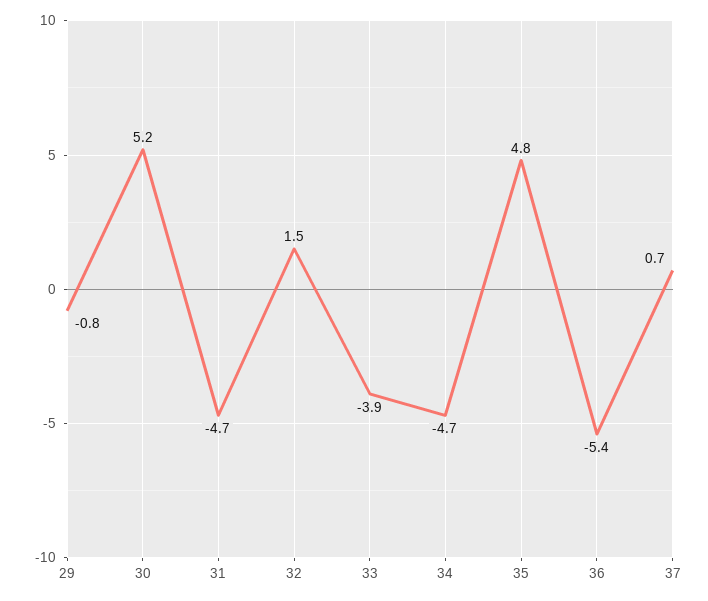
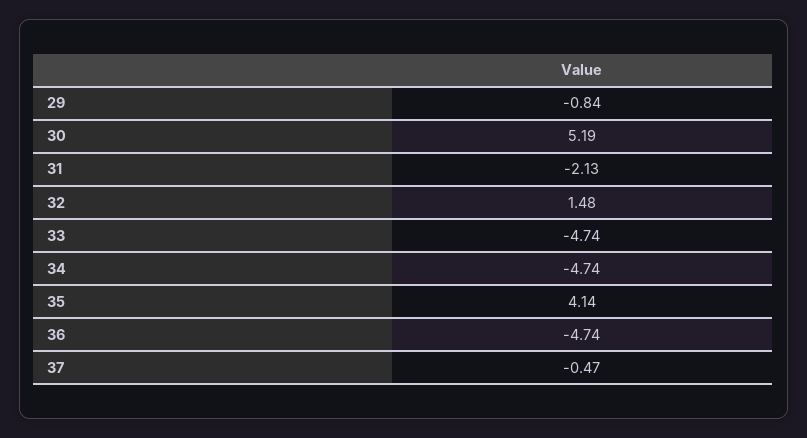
  {
    "29": -0.84,
    "30": 5.19,
-   "31": -4.7,
+   "31": -2.13,
    "32": 1.48,
-   "33": -3.9,
+   "33": -4.74,
    "34": -4.74,
-   "35": 4.8,
+   "35": 4.14,
-   "36": -5.4,
+   "36": -4.74,
-   "37": 0.7
+   "37": -0.47
  }

